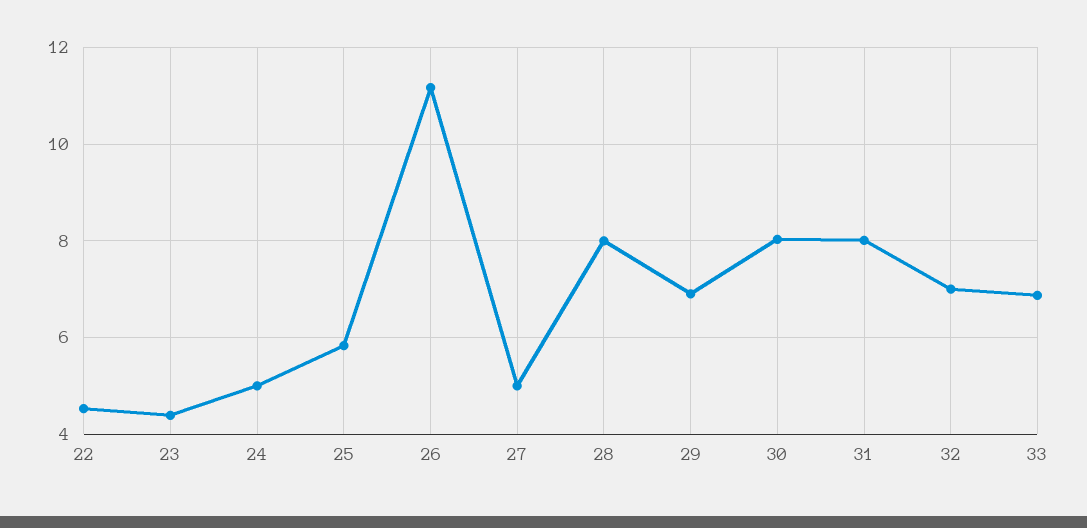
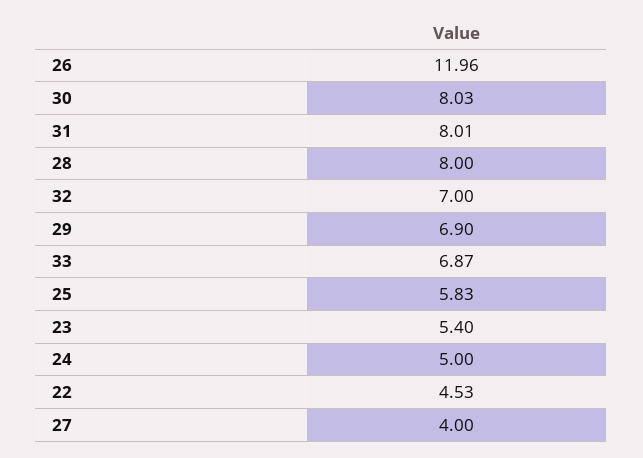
  {
    "22": 4.53,
-   "23": 4.4,
+   "23": 5.4,
    "24": 5,
    "25": 5.83,
-   "26": 11.2,
+   "26": 11.96,
-   "27": 5,
+   "27": 4,
    "28": 8,
    "29": 6.9,
    "30": 8.03,
    "31": 8.01,
    "32": 7,
    "33": 6.87
  }

